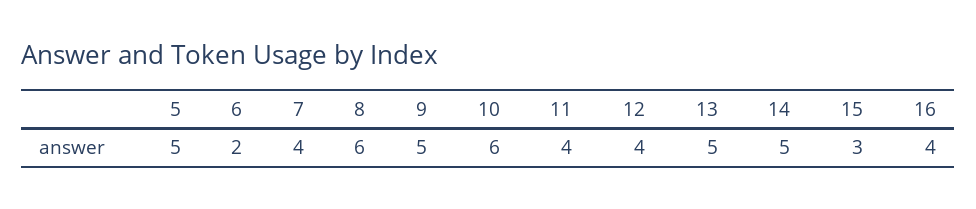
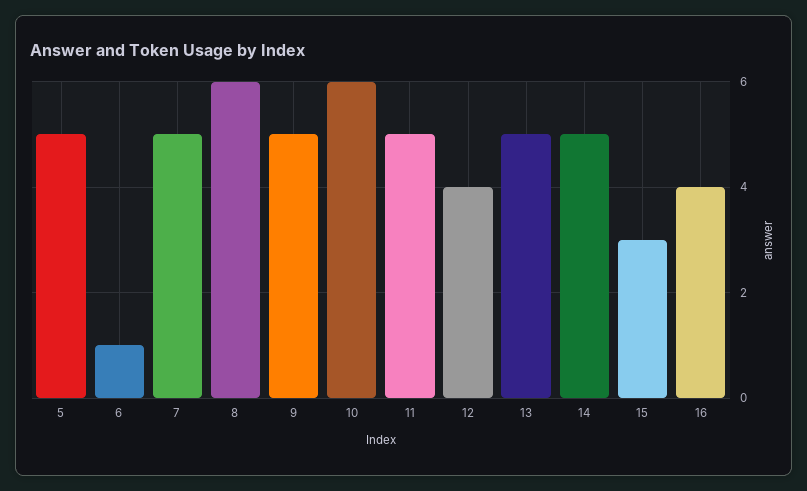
  {
    "5": 5,
-   "6": 2,
+   "6": 1,
-   "7": 4,
+   "7": 5,
    "8": 6,
    "9": 5,
    "10": 6,
-   "11": 4,
+   "11": 5,
    "12": 4,
    "13": 5,
    "14": 5,
    "15": 3,
    "16": 4
  }

